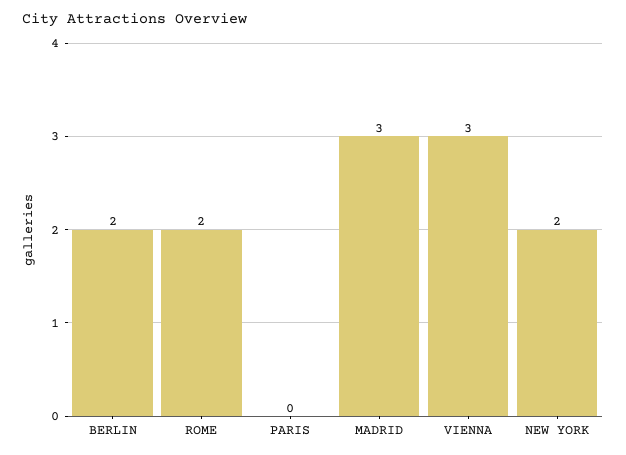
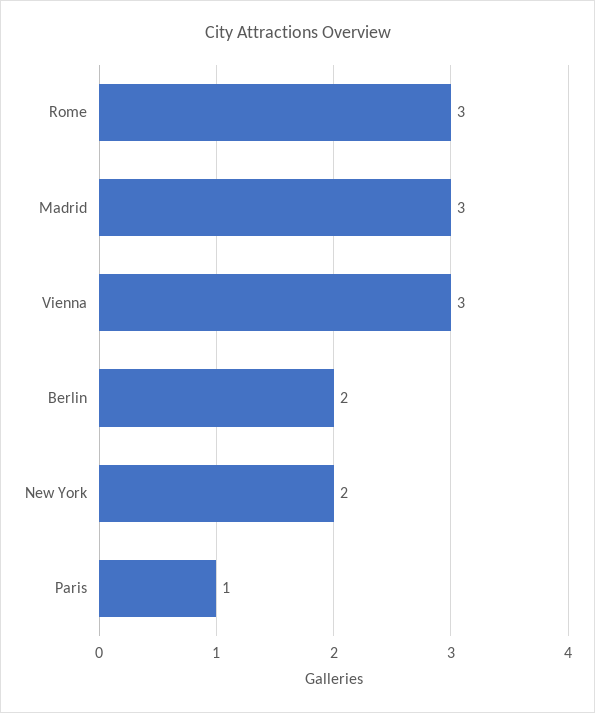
  {
    "BERLIN": 2,
-   "ROME": 2,
+   "ROME": 3,
-   "PARIS": 0,
+   "PARIS": 1,
    "MADRID": 3,
    "VIENNA": 3,
    "NEW YORK": 2
  }

